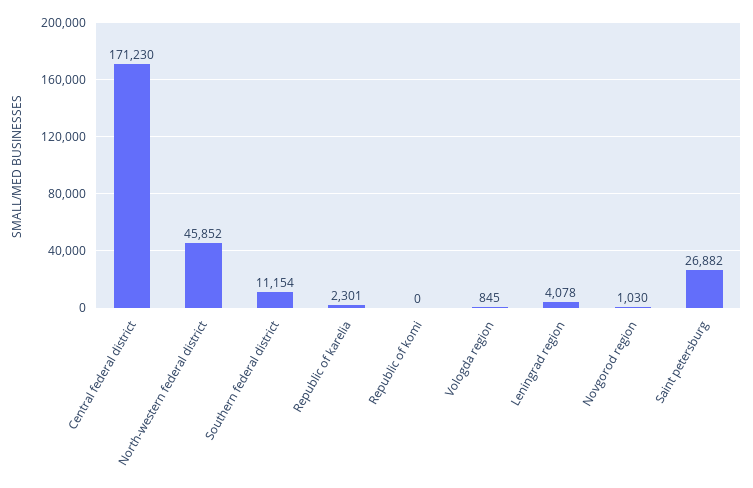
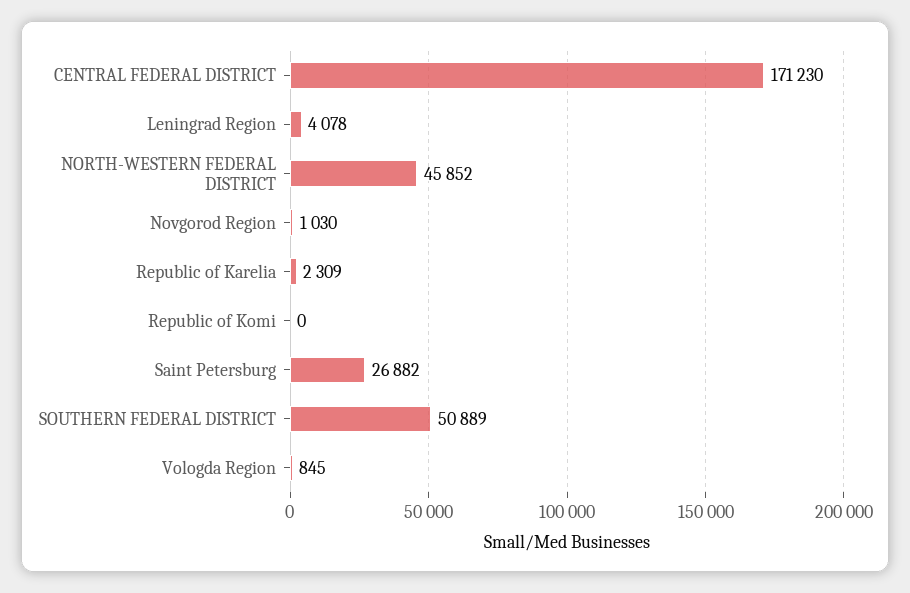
  {
    "Central federal district": 171230,
    "North-western federal district": 45852,
-   "Southern federal district": 11154,
+   "Southern federal district": 50889,
-   "Republic of karelia": 2301,
+   "Republic of karelia": 2309,
    "Republic of komi": 0,
    "Vologda region": 845,
    "Leningrad region": 4078,
    "Novgorod region": 1030,
    "Saint petersburg": 26882
  }

